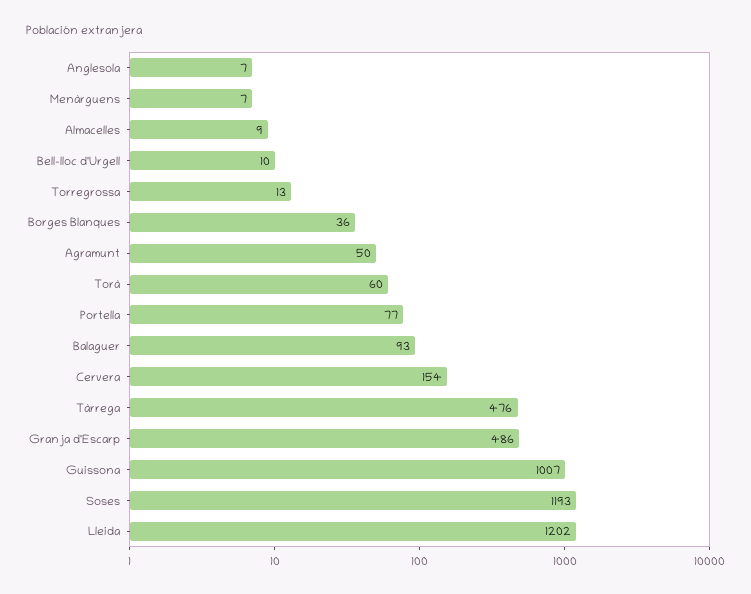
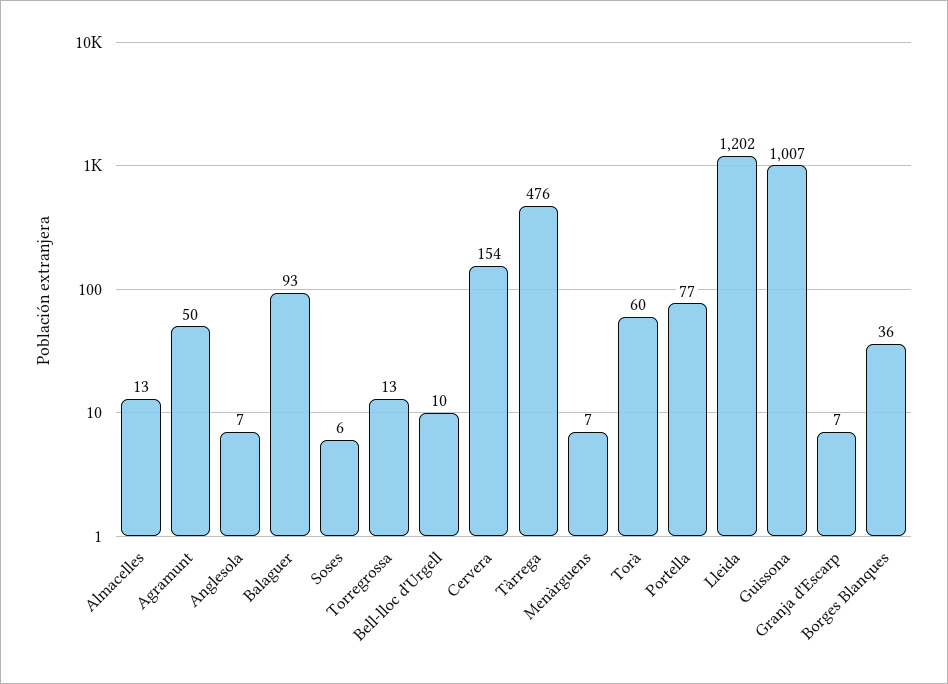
  {
    "Anglesola": 7,
    "Menàrguens": 7,
-   "Almacelles": 9,
+   "Almacelles": 13,
    "Bell-lloc d'Urgell": 10,
    "Torregrossa": 13,
    "Borges Blanques": 36,
    "Agramunt": 50,
    "Torà": 60,
    "Portella": 77,
    "Balaguer": 93,
    "Cervera": 154,
    "Tàrrega": 476,
-   "Granja d'Escarp": 486,
+   "Granja d'Escarp": 7,
    "Guissona": 1007,
-   "Soses": 1193,
+   "Soses": 6,
    "Lleida": 1202
  }

